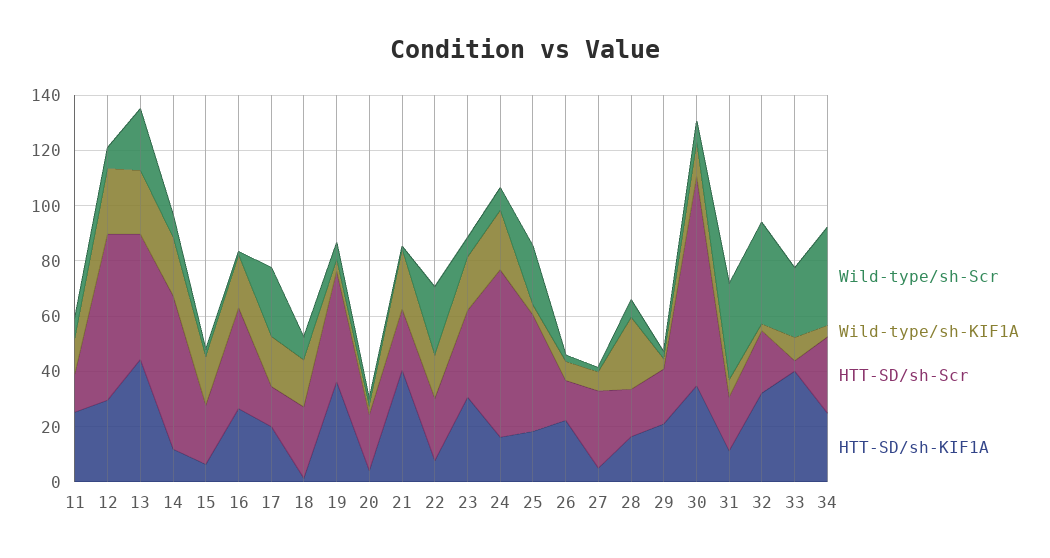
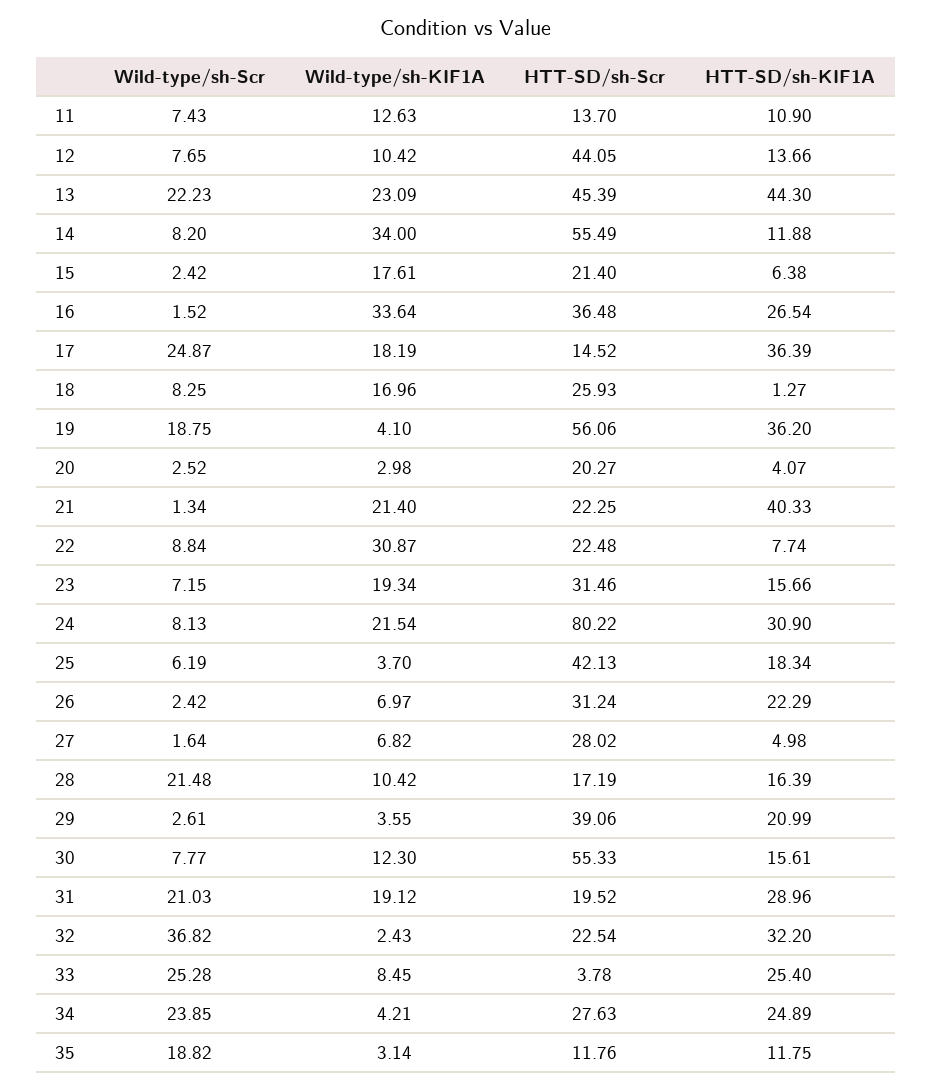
  {
    "Wild-type/sh-Scr": {
      "11": 7.43,
      "12": 7.65,
      "13": 22.23,
      "14": 8.2,
      "15": 2.42,
      "16": 1.52,
      "17": 24.87,
      "18": 8.25,
-     "19": 5,
+     "19": 18.75,
      "20": 2.52,
      "21": 1.34,
-     "22": 25,
+     "22": 8.84,
      "23": 7.15,
      "24": 8.13,
-     "25": 20,
+     "25": 6.19,
      "26": 2.42,
      "27": 1.64,
-     "28": 5,
+     "28": 21.48,
      "29": 2.61,
      "30": 7.77,
-     "31": 35,
+     "31": 21.03,
      "32": 36.82,
      "33": 25.28,
-     "34": 35
+     "34": 23.85,
+     "35": 18.82
    },
    "Wild-type/sh-KIF1A": {
      "11": 12.63,
-     "12": 25,
+     "12": 10.42,
      "13": 23.09,
-     "14": 20,
+     "14": 34,
      "15": 17.61,
-     "16": 20,
+     "16": 33.64,
      "17": 18.19,
      "18": 16.96,
      "19": 4.1,
      "20": 2.98,
      "21": 21.4,
-     "22": 15,
+     "22": 30.87,
      "23": 19.34,
      "24": 21.54,
      "25": 3.7,
      "26": 6.97,
      "27": 6.82,
-     "28": 25,
+     "28": 10.42,
      "29": 3.55,
      "30": 12.3,
-     "31": 5,
+     "31": 19.12,
      "32": 2.43,
      "33": 8.45,
-     "34": 4.21
+     "34": 4.21,
+     "35": 3.14
    },
    "HTT-SD/sh-Scr": {
      "11": 13.7,
-     "12": 60,
+     "12": 44.05,
      "13": 45.39,
      "14": 55.49,
      "15": 21.4,
      "16": 36.48,
      "17": 14.52,
      "18": 25.93,
-     "19": 40,
+     "19": 56.06,
      "20": 20.27,
      "21": 22.25,
      "22": 22.48,
      "23": 31.46,
-     "24": 60,
+     "24": 80.22,
      "25": 42.13,
-     "26": 15,
+     "26": 31.24,
      "27": 28.02,
      "28": 17.19,
-     "29": 20,
+     "29": 39.06,
-     "30": 75,
+     "30": 55.33,
      "31": 19.52,
      "32": 22.54,
      "33": 3.78,
-     "34": 27.63
+     "34": 27.63,
+     "35": 11.76
    },
    "HTT-SD/sh-KIF1A": {
-     "11": 25,
+     "11": 10.9,
-     "12": 30,
+     "12": 13.66,
      "13": 44.3,
      "14": 11.88,
      "15": 6.38,
      "16": 26.54,
-     "17": 20,
+     "17": 36.39,
      "18": 1.27,
      "19": 36.2,
      "20": 4.07,
      "21": 40.33,
      "22": 7.74,
-     "23": 30,
+     "23": 15.66,
-     "24": 15,
+     "24": 30.9,
      "25": 18.34,
      "26": 22.29,
      "27": 4.98,
      "28": 16.39,
      "29": 20.99,
-     "30": 35,
+     "30": 15.61,
-     "31": 10,
+     "31": 28.96,
      "32": 32.2,
-     "33": 40,
+     "33": 25.4,
-     "34": 24.89
+     "34": 24.89,
+     "35": 11.75
    }
  }

